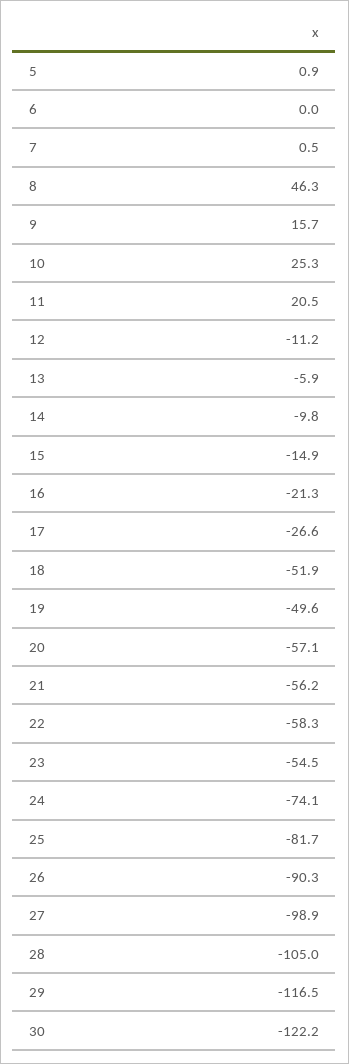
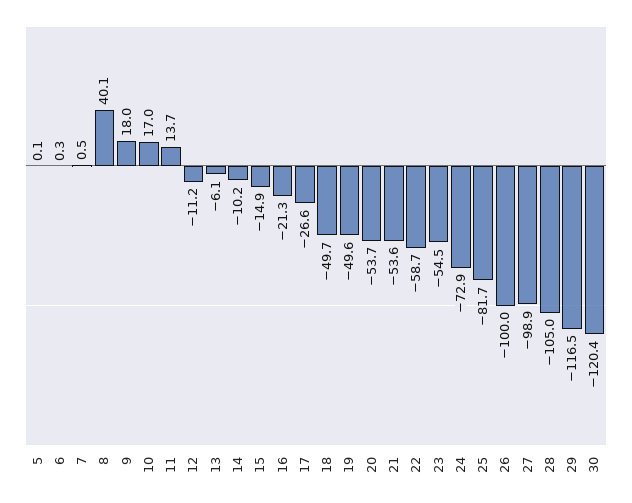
  {
-   "5": 0.9,
+   "5": 0.1,
-   "6": 0,
+   "6": 0.3,
    "7": 0.5,
-   "8": 46.3,
+   "8": 40.1,
-   "9": 15.7,
+   "9": 18,
-   "10": 25.3,
+   "10": 17,
-   "11": 20.5,
+   "11": 13.7,
    "12": -11.2,
-   "13": -5.9,
+   "13": -6.1,
-   "14": -9.8,
+   "14": -10.2,
    "15": -14.9,
    "16": -21.3,
    "17": -26.6,
-   "18": -51.9,
+   "18": -49.7,
    "19": -49.6,
-   "20": -57.1,
+   "20": -53.7,
-   "21": -56.2,
+   "21": -53.6,
-   "22": -58.3,
+   "22": -58.7,
    "23": -54.5,
-   "24": -74.1,
+   "24": -72.9,
    "25": -81.7,
-   "26": -90.3,
+   "26": -100,
    "27": -98.9,
    "28": -105,
    "29": -116.5,
-   "30": -122.2
+   "30": -120.4
  }

